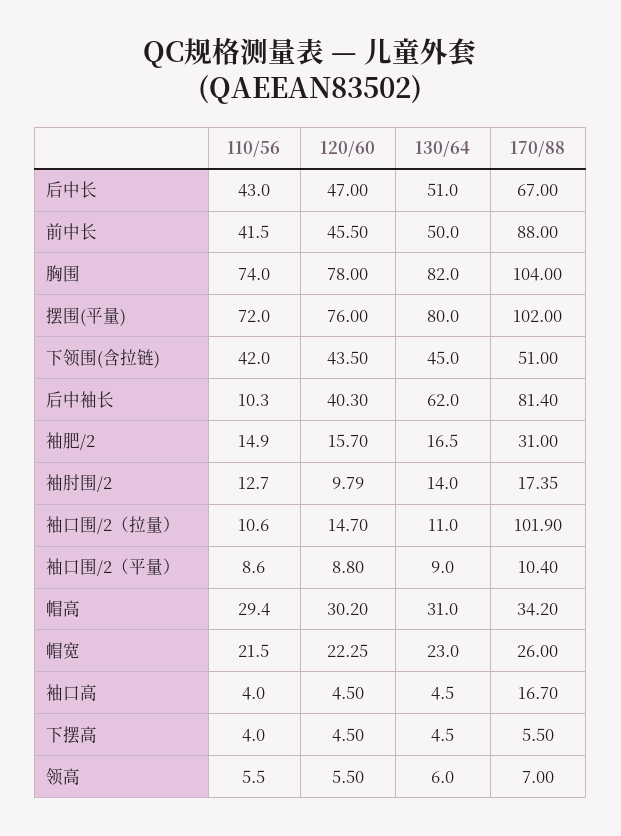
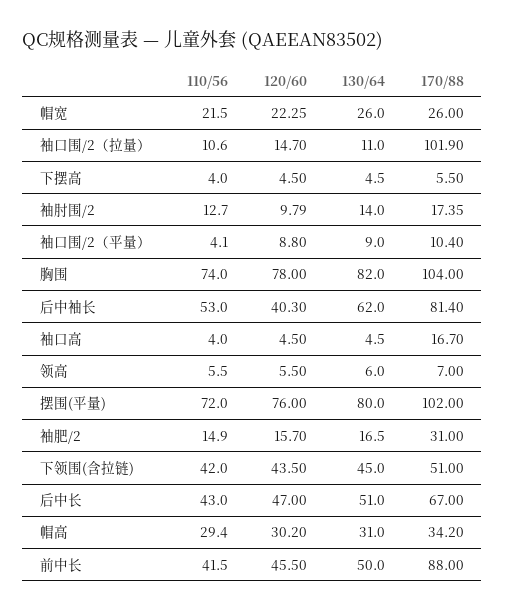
  {
    "110/56": {
      "后中长": 43,
      "前中长": 41.5,
      "胸围": 74,
      "摆围(平量)": 72,
      "下领围(含拉链)": 42,
-     "后中袖长": 10.3,
+     "后中袖长": 53,
      "袖肥/2": 14.9,
      "袖肘围/2": 12.7,
      "袖口围/2（拉量）": 10.6,
-     "袖口围/2（平量）": 8.6,
+     "袖口围/2（平量）": 4.1,
      "帽高": 29.4,
      "帽宽": 21.5,
      "袖口高": 4,
      "下摆高": 4,
      "领高": 5.5
    },
    "120/60": {
      "后中长": 47,
      "前中长": 45.5,
      "胸围": 78,
      "摆围(平量)": 76,
      "下领围(含拉链)": 43.5,
      "后中袖长": 40.3,
      "袖肥/2": 15.7,
      "袖肘围/2": 9.79,
      "袖口围/2（拉量）": 14.7,
      "袖口围/2（平量）": 8.8,
      "帽高": 30.2,
      "帽宽": 22.25,
      "袖口高": 4.5,
      "下摆高": 4.5,
      "领高": 5.5
    },
    "130/64": {
      "后中长": 51,
      "前中长": 50,
      "胸围": 82,
      "摆围(平量)": 80,
      "下领围(含拉链)": 45,
      "后中袖长": 62,
      "袖肥/2": 16.5,
      "袖肘围/2": 14,
      "袖口围/2（拉量）": 11,
      "袖口围/2（平量）": 9,
      "帽高": 31,
-     "帽宽": 23,
+     "帽宽": 26,
      "袖口高": 4.5,
      "下摆高": 4.5,
      "领高": 6
    },
    "170/88": {
      "后中长": 67,
      "前中长": 88,
      "胸围": 104,
      "摆围(平量)": 102,
      "下领围(含拉链)": 51,
      "后中袖长": 81.4,
      "袖肥/2": 31,
      "袖肘围/2": 17.35,
      "袖口围/2（拉量）": 101.9,
      "袖口围/2（平量）": 10.4,
      "帽高": 34.2,
      "帽宽": 26,
      "袖口高": 16.7,
      "下摆高": 5.5,
      "领高": 7
    }
  }

